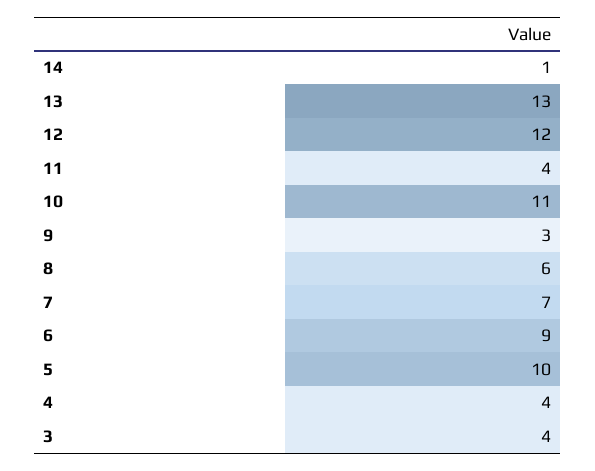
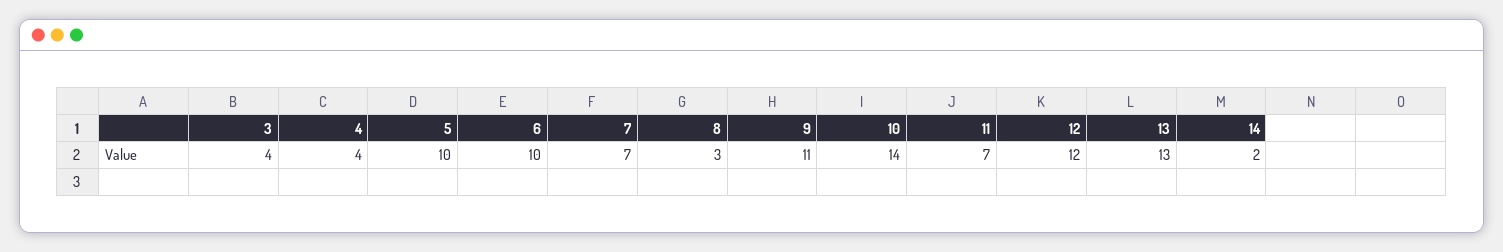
  {
-   "14": 1,
+   "14": 2,
    "13": 13,
    "12": 12,
-   "11": 4,
+   "11": 7,
-   "10": 11,
+   "10": 14,
-   "9": 3,
+   "9": 11,
-   "8": 6,
+   "8": 3,
    "7": 7,
-   "6": 9,
+   "6": 10,
    "5": 10,
    "4": 4,
    "3": 4
  }

